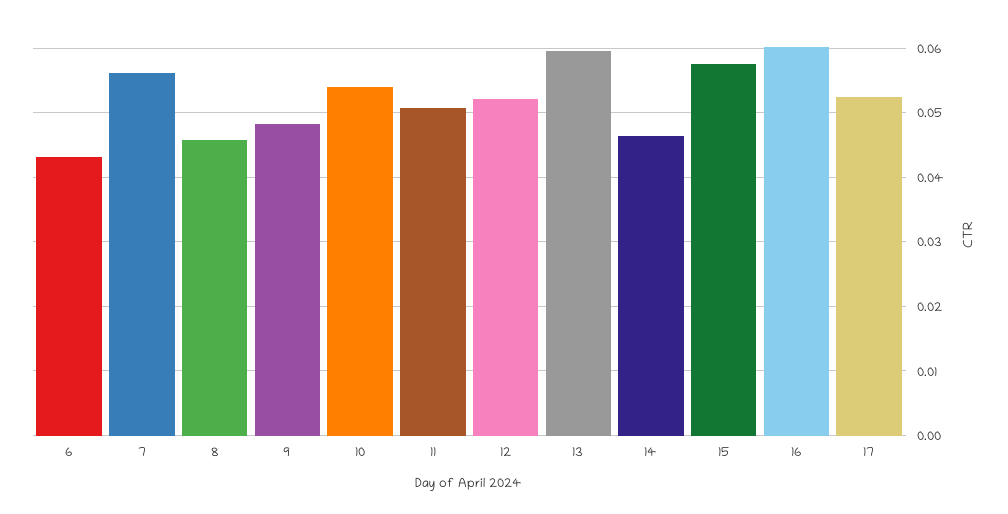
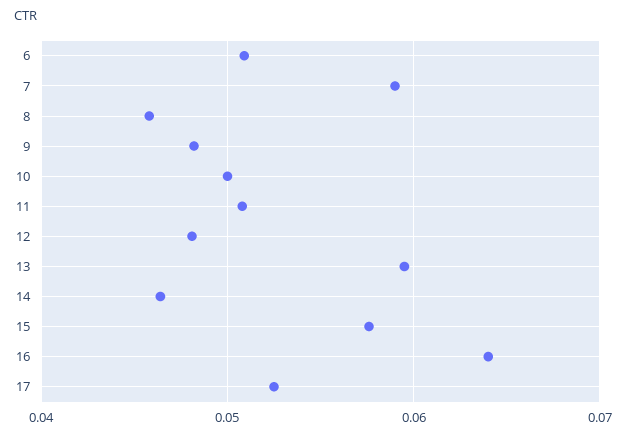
  {
-   "6": 0.043,
+   "6": 0.051,
-   "7": 0.056,
+   "7": 0.059,
    "8": 0.046,
    "9": 0.048,
-   "10": 0.054,
+   "10": 0.05,
    "11": 0.051,
-   "12": 0.052,
+   "12": 0.048,
    "13": 0.06,
    "14": 0.046,
    "15": 0.058,
-   "16": 0.06,
+   "16": 0.064,
    "17": 0.053
  }

